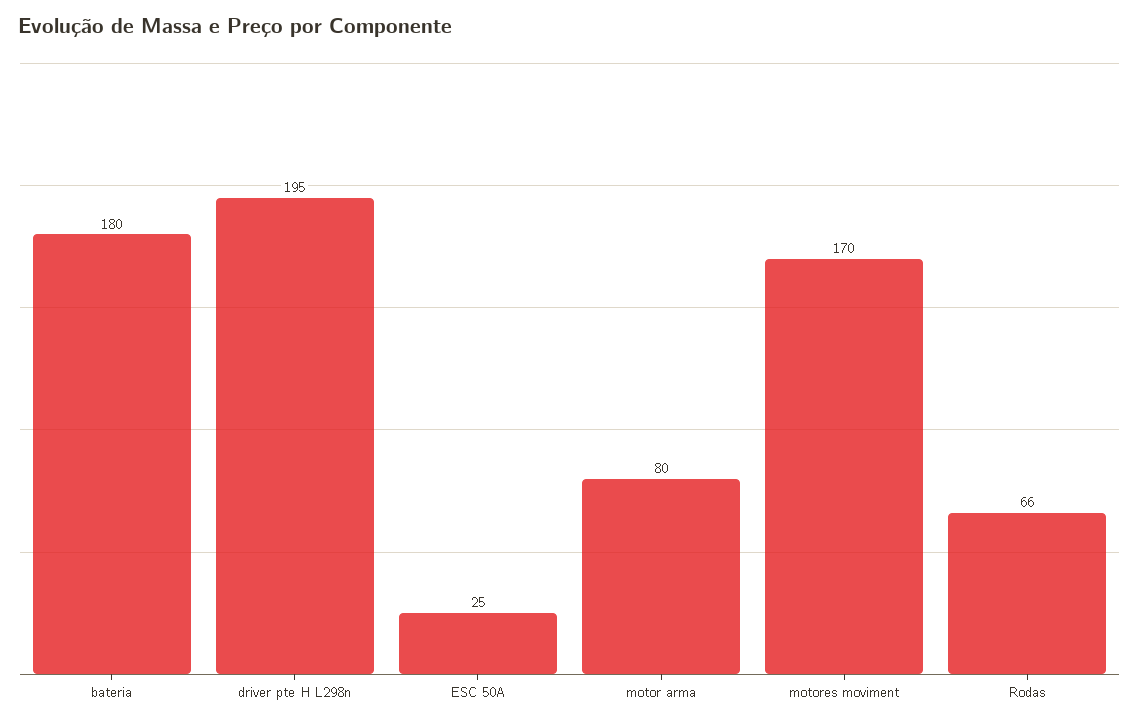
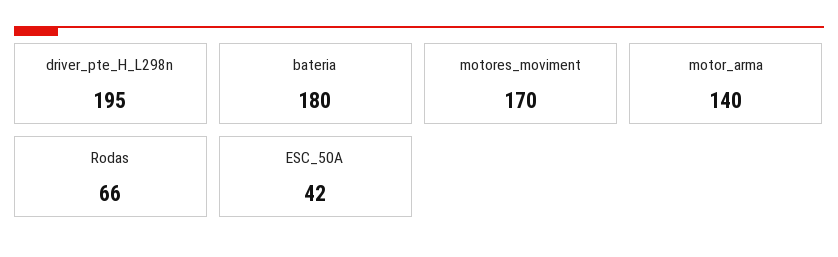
  {
    "bateria": 180,
    "driver pte H L298n": 195,
-   "ESC 50A": 25,
+   "ESC 50A": 42,
-   "motor arma": 80,
+   "motor arma": 140,
    "motores moviment": 170,
    "Rodas": 66
  }

